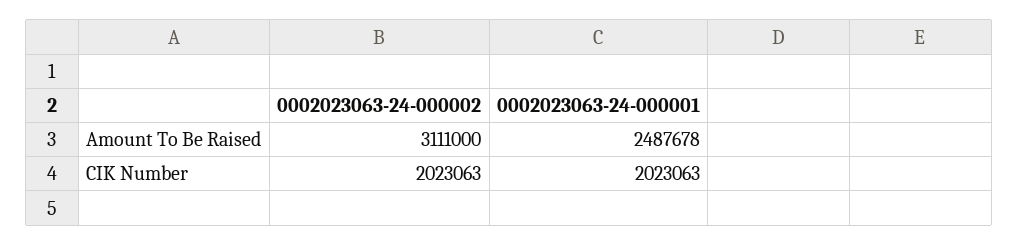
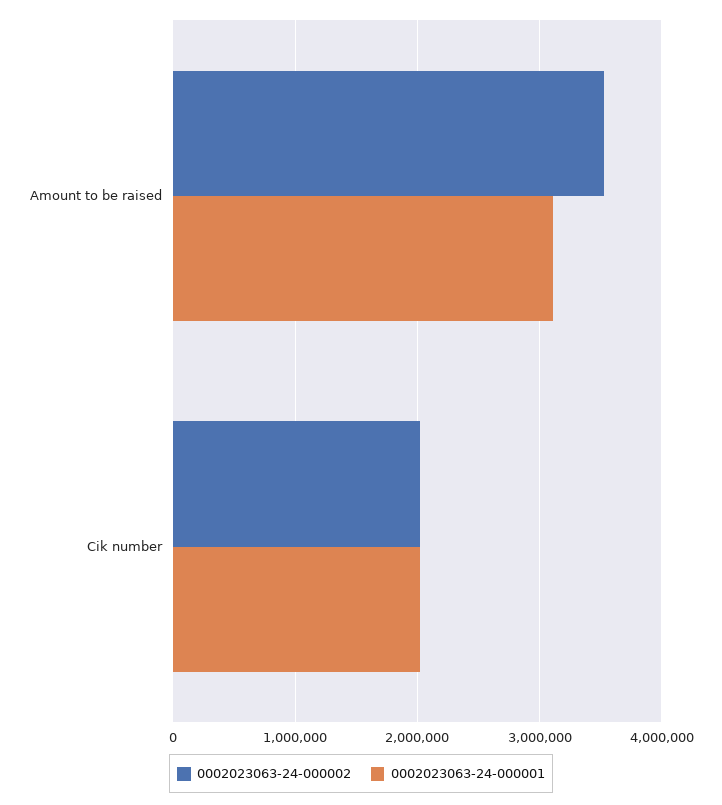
  {
    "0002023063-24-000002": {
-     "Amount To Be Raised": 3111000,
+     "Amount To Be Raised": 3500000,
      "CIK Number": 2023063
    },
    "0002023063-24-000001": {
-     "Amount To Be Raised": 2487678,
+     "Amount To Be Raised": 3100000,
      "CIK Number": 2023063
    }
  }

